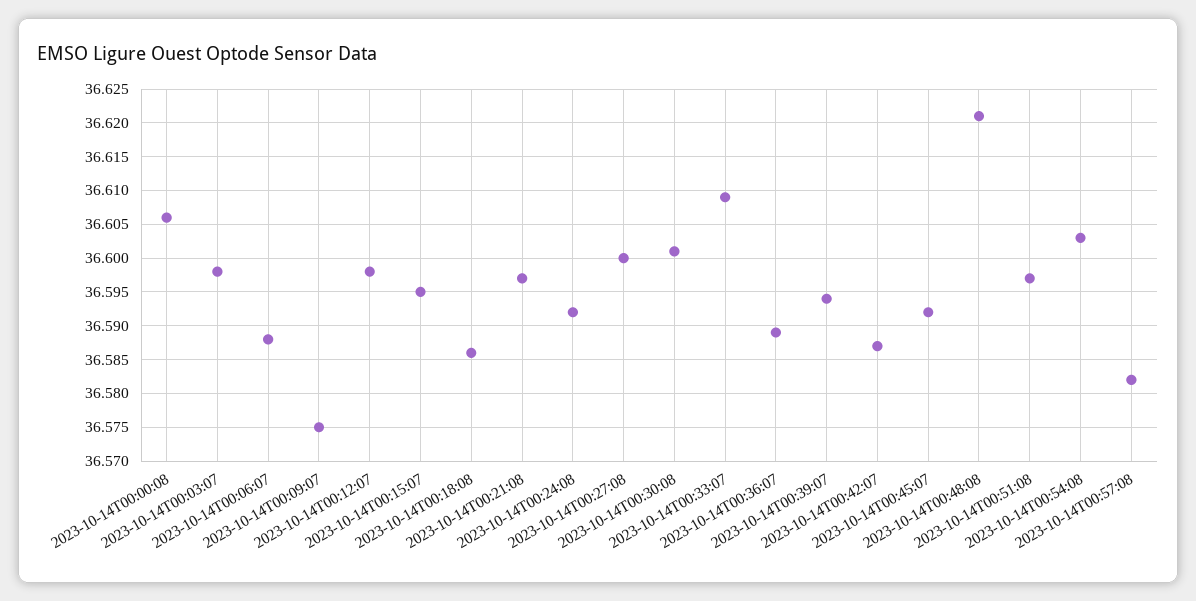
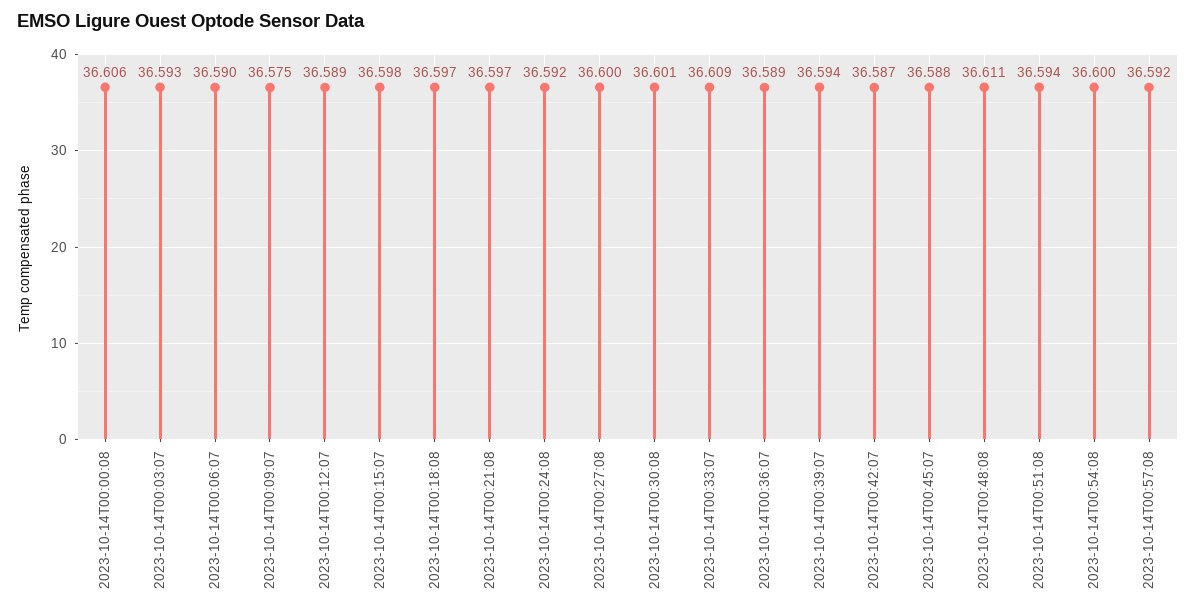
  {
    "2023-10-14T00:00:08": 36.606,
-   "2023-10-14T00:03:07": 36.598,
+   "2023-10-14T00:03:07": 36.593,
-   "2023-10-14T00:06:07": 36.588,
+   "2023-10-14T00:06:07": 36.59,
    "2023-10-14T00:09:07": 36.575,
-   "2023-10-14T00:12:07": 36.598,
+   "2023-10-14T00:12:07": 36.589,
-   "2023-10-14T00:15:07": 36.595,
+   "2023-10-14T00:15:07": 36.598,
-   "2023-10-14T00:18:08": 36.586,
+   "2023-10-14T00:18:08": 36.597,
    "2023-10-14T00:21:08": 36.597,
    "2023-10-14T00:24:08": 36.592,
    "2023-10-14T00:27:08": 36.6,
    "2023-10-14T00:30:08": 36.601,
    "2023-10-14T00:33:07": 36.609,
    "2023-10-14T00:36:07": 36.589,
    "2023-10-14T00:39:07": 36.594,
    "2023-10-14T00:42:07": 36.587,
-   "2023-10-14T00:45:07": 36.592,
+   "2023-10-14T00:45:07": 36.588,
-   "2023-10-14T00:48:08": 36.621,
+   "2023-10-14T00:48:08": 36.611,
-   "2023-10-14T00:51:08": 36.597,
+   "2023-10-14T00:51:08": 36.594,
-   "2023-10-14T00:54:08": 36.603,
+   "2023-10-14T00:54:08": 36.6,
-   "2023-10-14T00:57:08": 36.582
+   "2023-10-14T00:57:08": 36.592
  }

